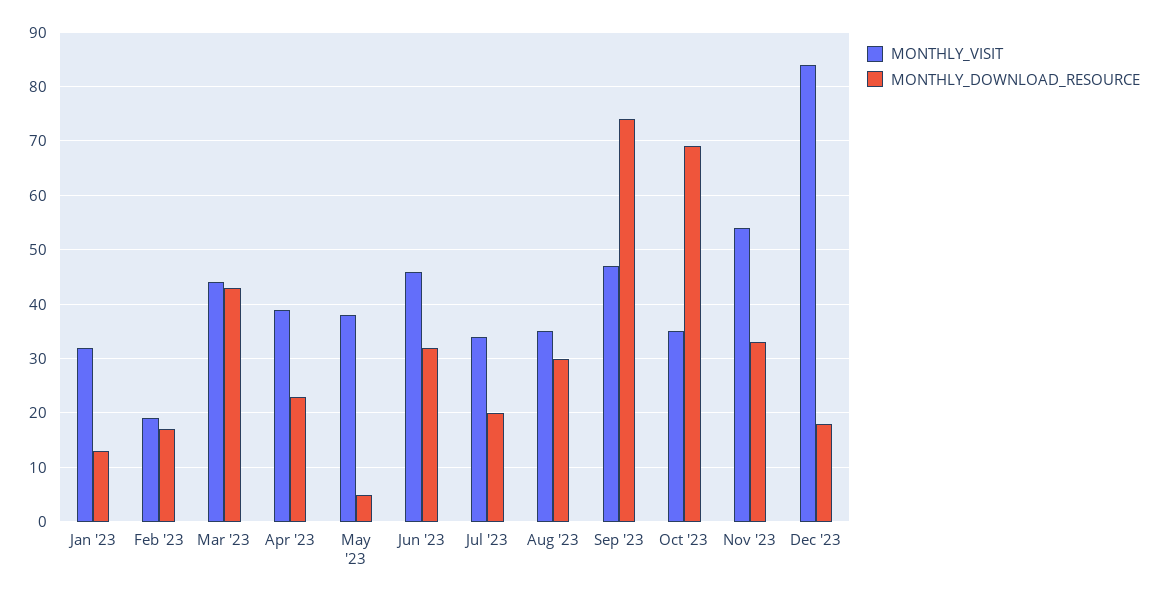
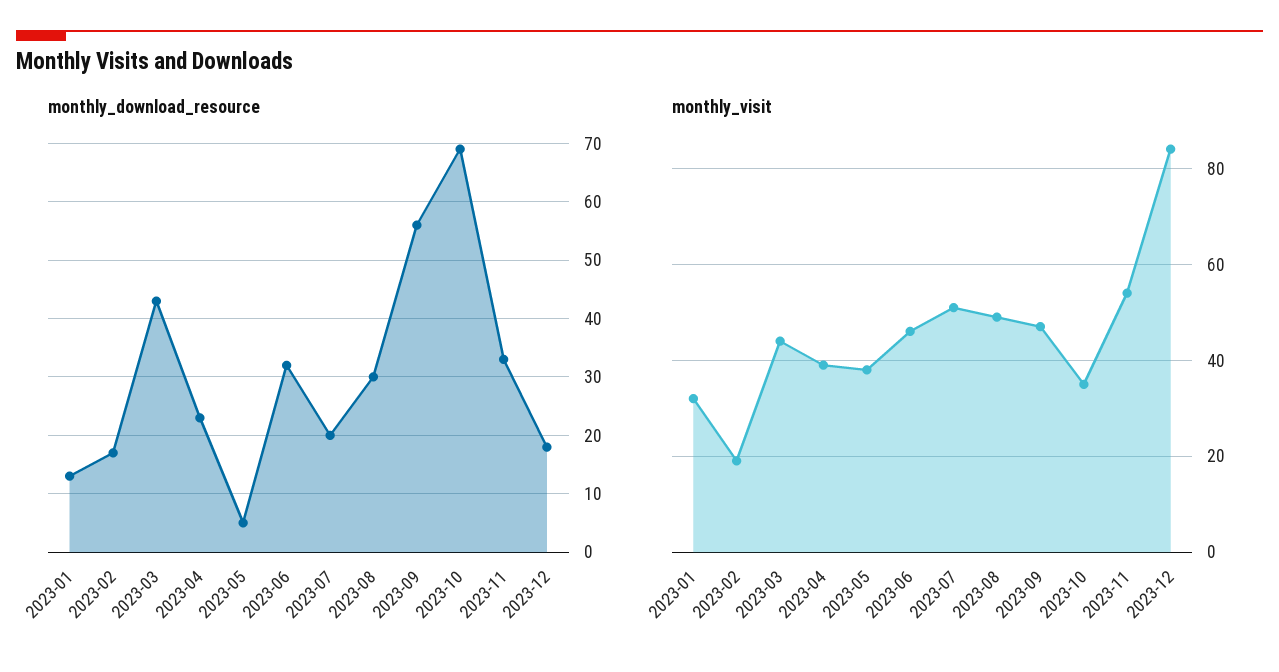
  {
    "MONTHLY_VISIT": {
      "Jan '23": 30,
      "Feb '23": 20,
      "Mar '23": 45,
      "Apr '23": 40,
      "May '23": 40,
      "Jun '23": 45,
-     "Jul '23": 35,
+     "Jul '23": 50,
-     "Aug '23": 35,
+     "Aug '23": 50,
      "Sep '23": 45,
      "Oct '23": 35,
      "Nov '23": 55,
      "Dec '23": 85
    },
    "MONTHLY_DOWNLOAD_RESOURCE": {
      "Jan '23": 15,
      "Feb '23": 15,
      "Mar '23": 45,
      "Apr '23": 25,
      "May '23": 5,
      "Jun '23": 30,
      "Jul '23": 20,
      "Aug '23": 30,
-     "Sep '23": 75,
+     "Sep '23": 55,
      "Oct '23": 70,
      "Nov '23": 35,
      "Dec '23": 20
    }
  }

